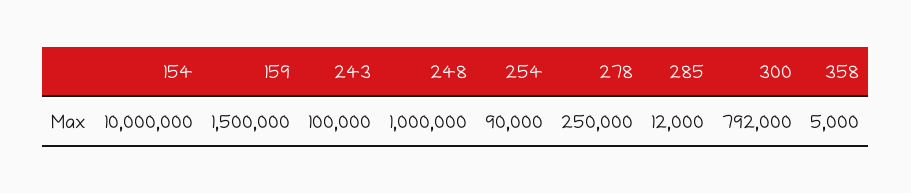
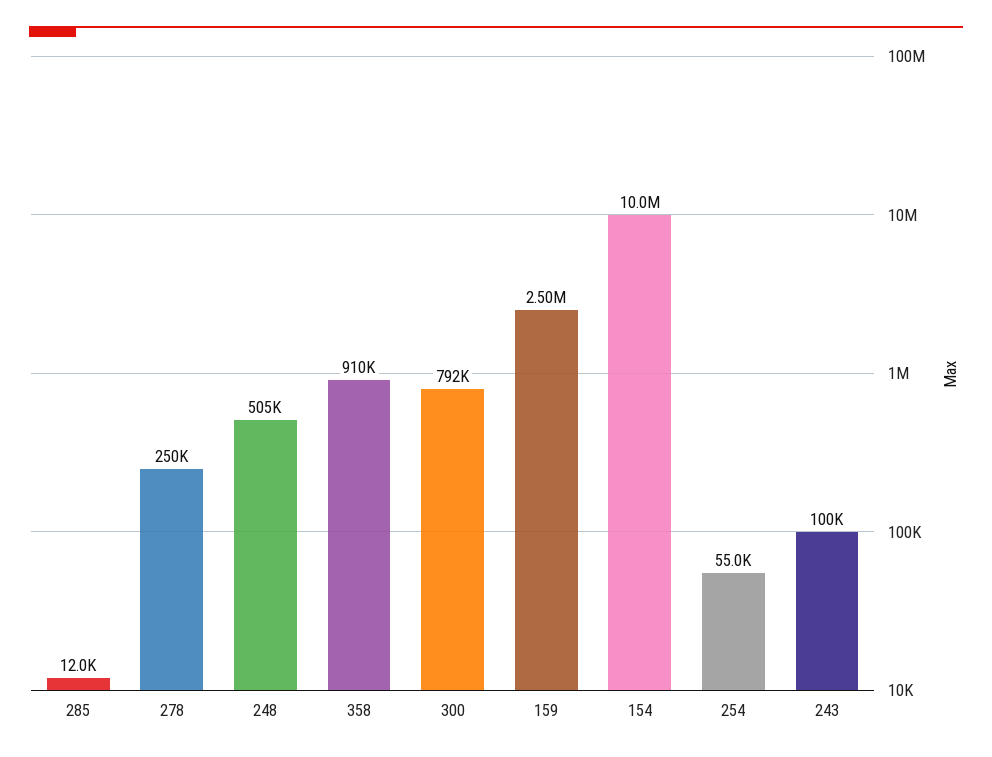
  {
    "154": 10000000,
-   "159": 1500000,
+   "159": 2500000,
    "243": 100000,
-   "248": 1000000,
+   "248": 505000,
-   "254": 90000,
+   "254": 55000,
    "278": 250000,
    "285": 12000,
    "300": 792000,
-   "358": 5000
+   "358": 910000
  }

